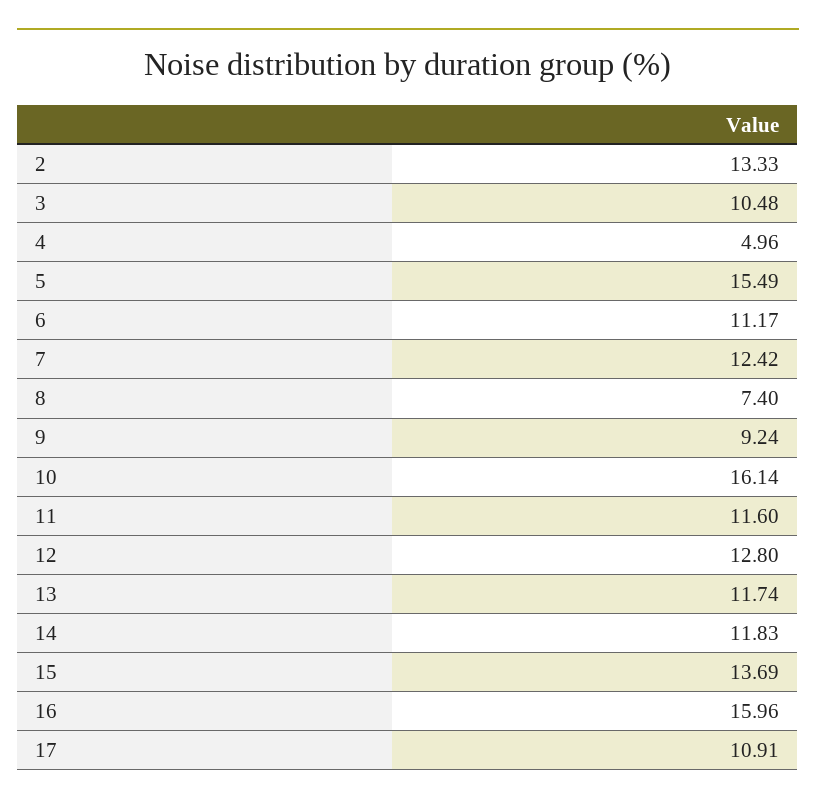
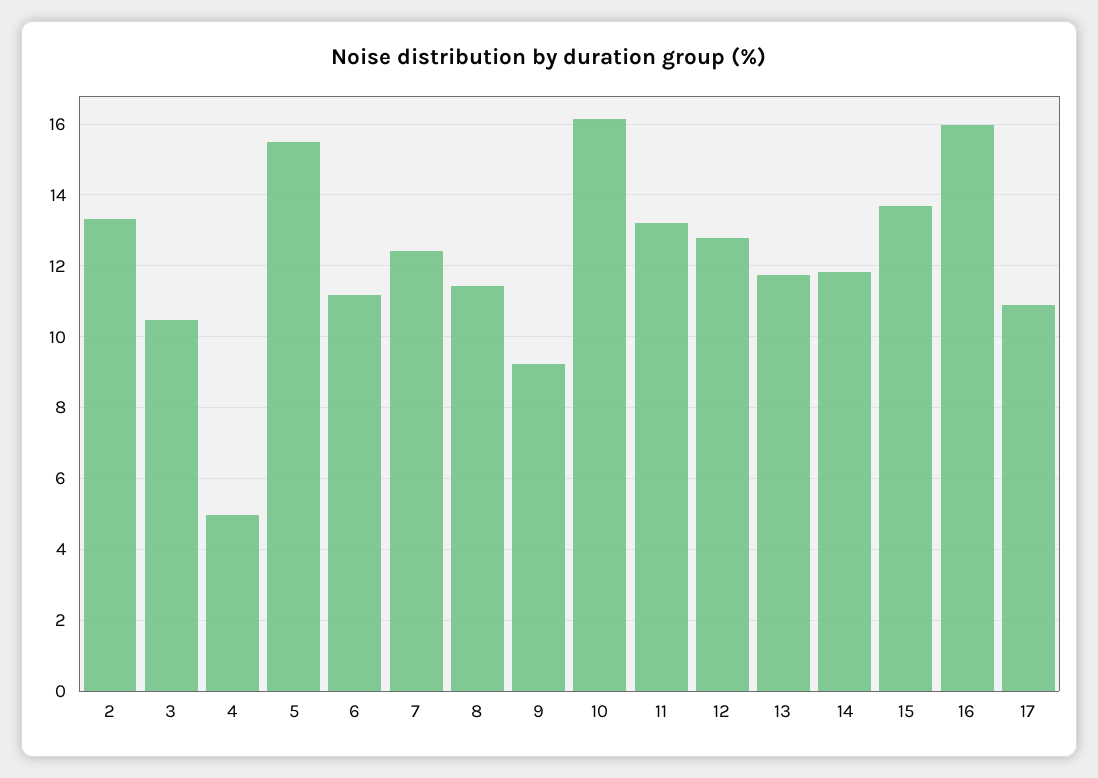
  {
    "2": 13.33,
    "3": 10.48,
    "4": 4.96,
    "5": 15.49,
    "6": 11.17,
    "7": 12.42,
-   "8": 7.4,
+   "8": 11.4,
    "9": 9.24,
    "10": 16.14,
-   "11": 11.6,
+   "11": 13.2,
    "12": 12.8,
    "13": 11.74,
    "14": 11.83,
    "15": 13.69,
    "16": 15.96,
    "17": 10.91
  }

